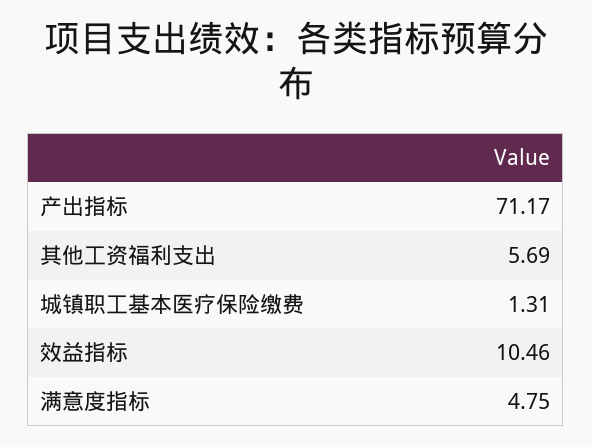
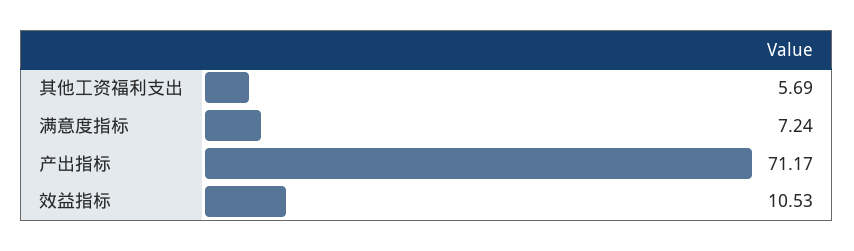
  {
    "产出指标": 71.17,
    "其他工资福利支出": 5.69,
-   "城镇职工基本医疗保险缴费": 1.31,
-   "效益指标": 10.46,
+   "效益指标": 10.53,
-   "满意度指标": 4.75
+   "满意度指标": 7.24
  }

